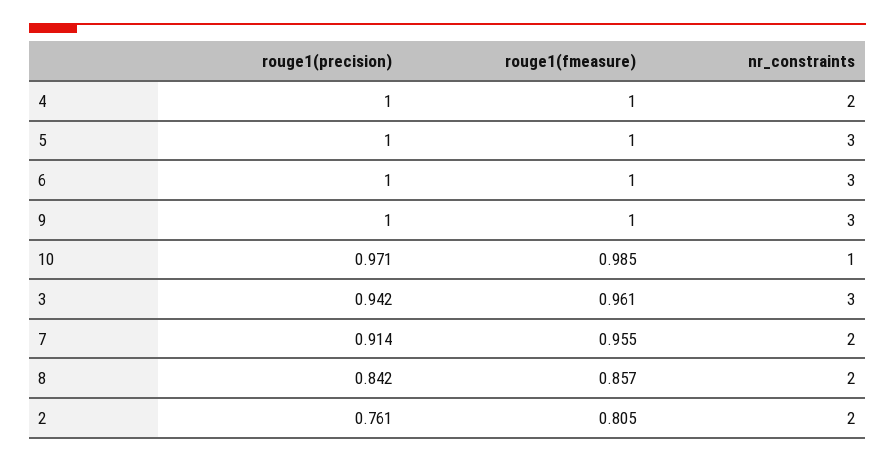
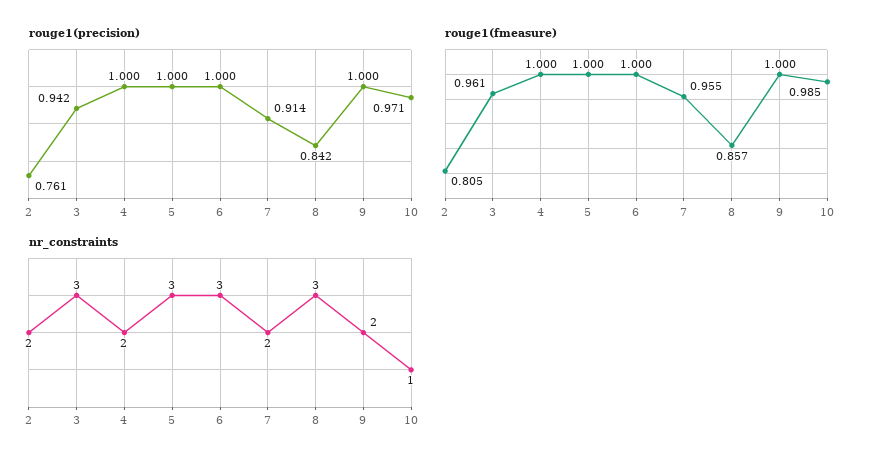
  {
    "rouge1(precision)": {
      "4": 1,
      "5": 1,
      "6": 1,
      "9": 1,
      "10": 0.971,
      "3": 0.942,
      "7": 0.914,
      "8": 0.842,
      "2": 0.761
    },
    "rouge1(fmeasure)": {
      "4": 1,
      "5": 1,
      "6": 1,
      "9": 1,
      "10": 0.985,
      "3": 0.961,
      "7": 0.955,
      "8": 0.857,
      "2": 0.805
    },
    "nr_constraints": {
      "4": 2,
      "5": 3,
      "6": 3,
-     "9": 3,
+     "9": 2,
      "10": 1,
      "3": 3,
      "7": 2,
-     "8": 2,
+     "8": 3,
      "2": 2
    }
  }

